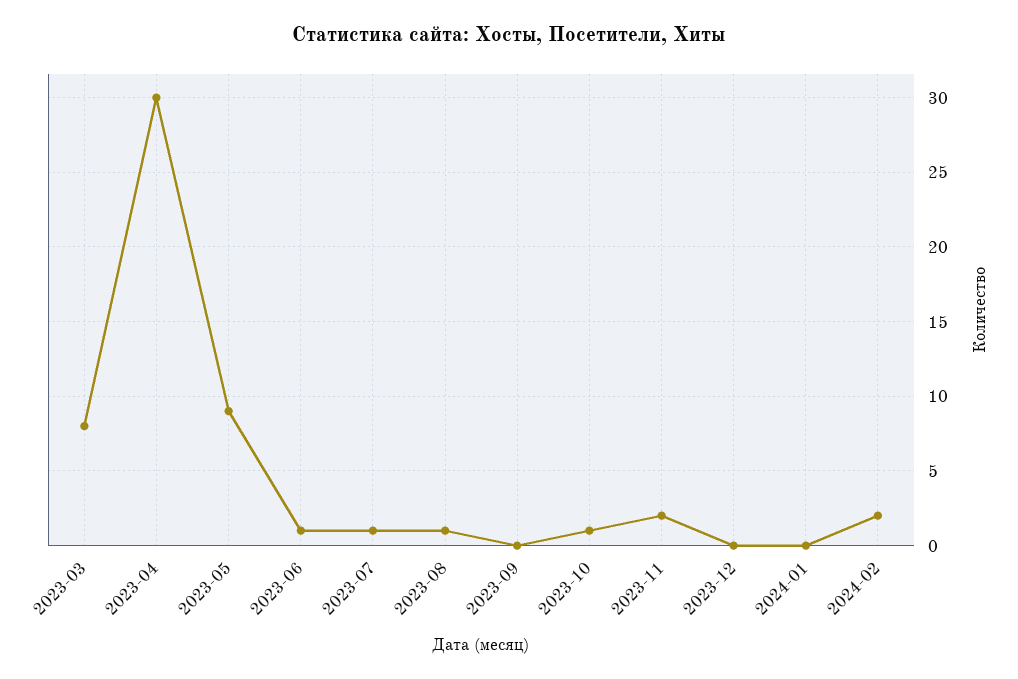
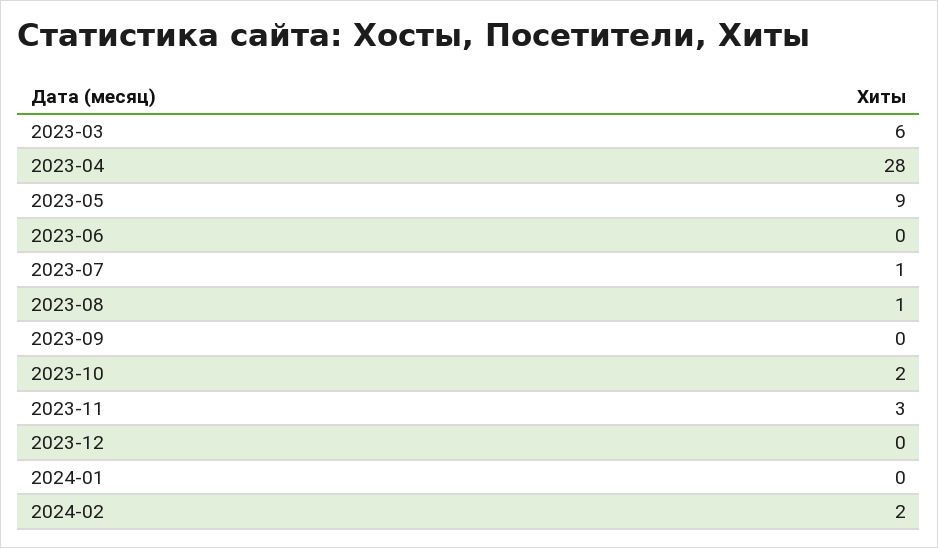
  {
-   "2023-03": 8,
+   "2023-03": 6,
-   "2023-04": 30,
+   "2023-04": 28,
    "2023-05": 9,
-   "2023-06": 1,
+   "2023-06": 0,
    "2023-07": 1,
    "2023-08": 1,
    "2023-09": 0,
-   "2023-10": 1,
+   "2023-10": 2,
-   "2023-11": 2,
+   "2023-11": 3,
    "2023-12": 0,
    "2024-01": 0,
    "2024-02": 2
  }

